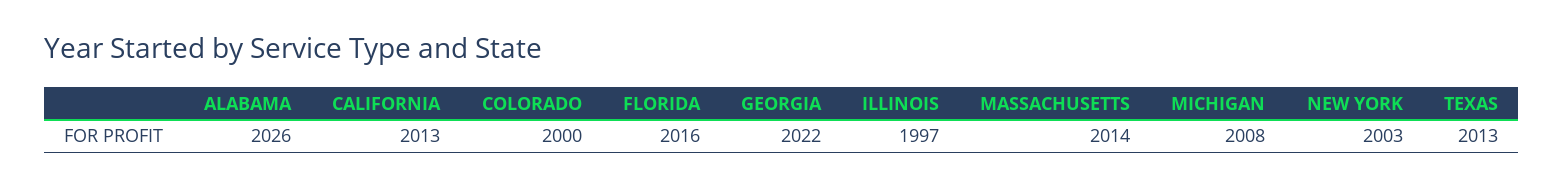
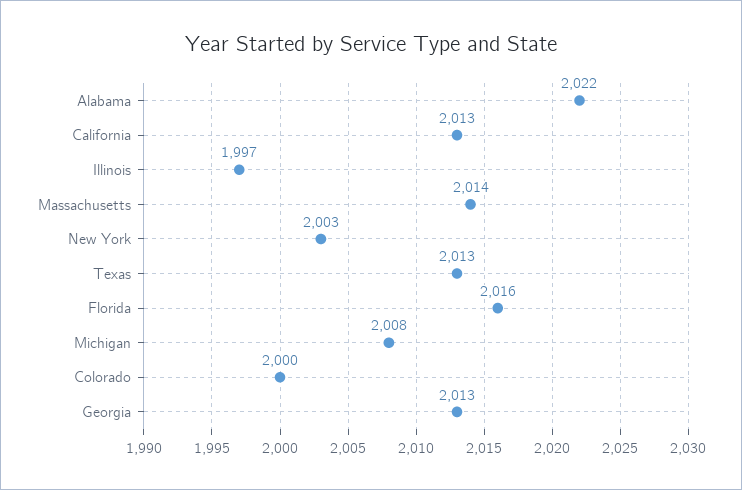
  {
-   "ALABAMA": 2026,
+   "ALABAMA": 2022,
    "CALIFORNIA": 2013,
    "COLORADO": 2000,
    "FLORIDA": 2016,
-   "GEORGIA": 2022,
+   "GEORGIA": 2013,
    "ILLINOIS": 1997,
    "MASSACHUSETTS": 2014,
    "MICHIGAN": 2008,
    "NEW YORK": 2003,
    "TEXAS": 2013
  }

